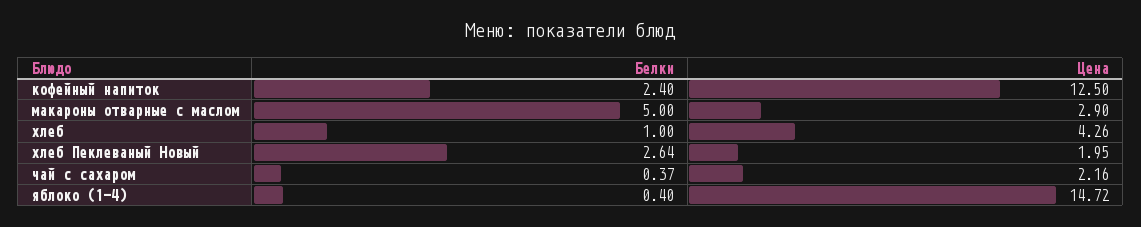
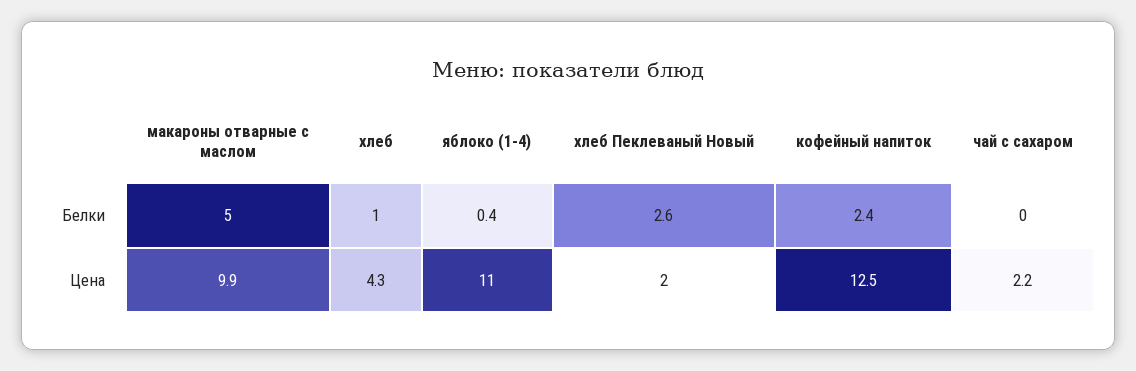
  {
    "Белки": {
      "кофейный напиток": 2.4,
      "макароны отварные с маслом": 5,
      "хлеб": 1,
      "хлеб Пеклеваный Новый": 2.64,
-     "чай с сахаром": 0.37,
+     "чай с сахаром": 0,
      "яблоко (1-4)": 0.4
    },
    "Цена": {
      "кофейный напиток": 12.5,
-     "макароны отварные с маслом": 2.9,
+     "макароны отварные с маслом": 9.9,
      "хлеб": 4.26,
      "хлеб Пеклеваный Новый": 1.95,
      "чай с сахаром": 2.16,
-     "яблоко (1-4)": 14.72
+     "яблоко (1-4)": 11
    }
  }

